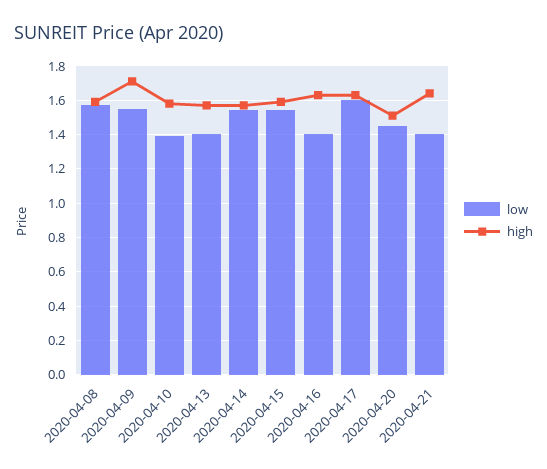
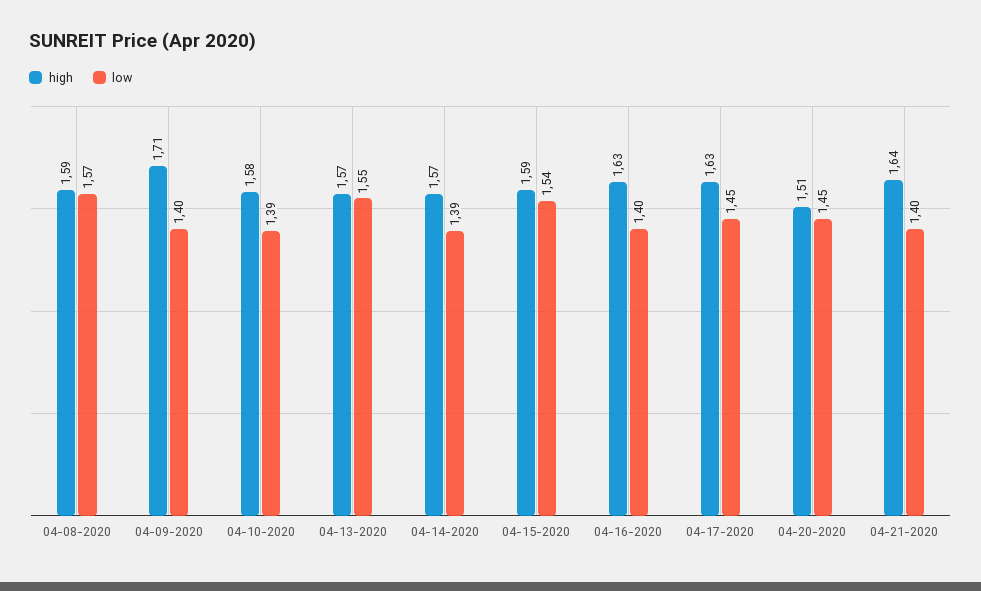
  {
    "low": {
      "2020-04-08": 1.57,
-     "2020-04-09": 1.55,
+     "2020-04-09": 1.4,
      "2020-04-10": 1.39,
-     "2020-04-13": 1.4,
+     "2020-04-13": 1.55,
-     "2020-04-14": 1.55,
+     "2020-04-14": 1.39,
      "2020-04-15": 1.54,
      "2020-04-16": 1.4,
-     "2020-04-17": 1.6,
+     "2020-04-17": 1.45,
      "2020-04-20": 1.45,
      "2020-04-21": 1.4
    },
    "high": {
      "2020-04-08": 1.59,
      "2020-04-09": 1.71,
      "2020-04-10": 1.58,
      "2020-04-13": 1.57,
      "2020-04-14": 1.57,
      "2020-04-15": 1.59,
      "2020-04-16": 1.63,
      "2020-04-17": 1.63,
      "2020-04-20": 1.51,
      "2020-04-21": 1.64
    }
  }

